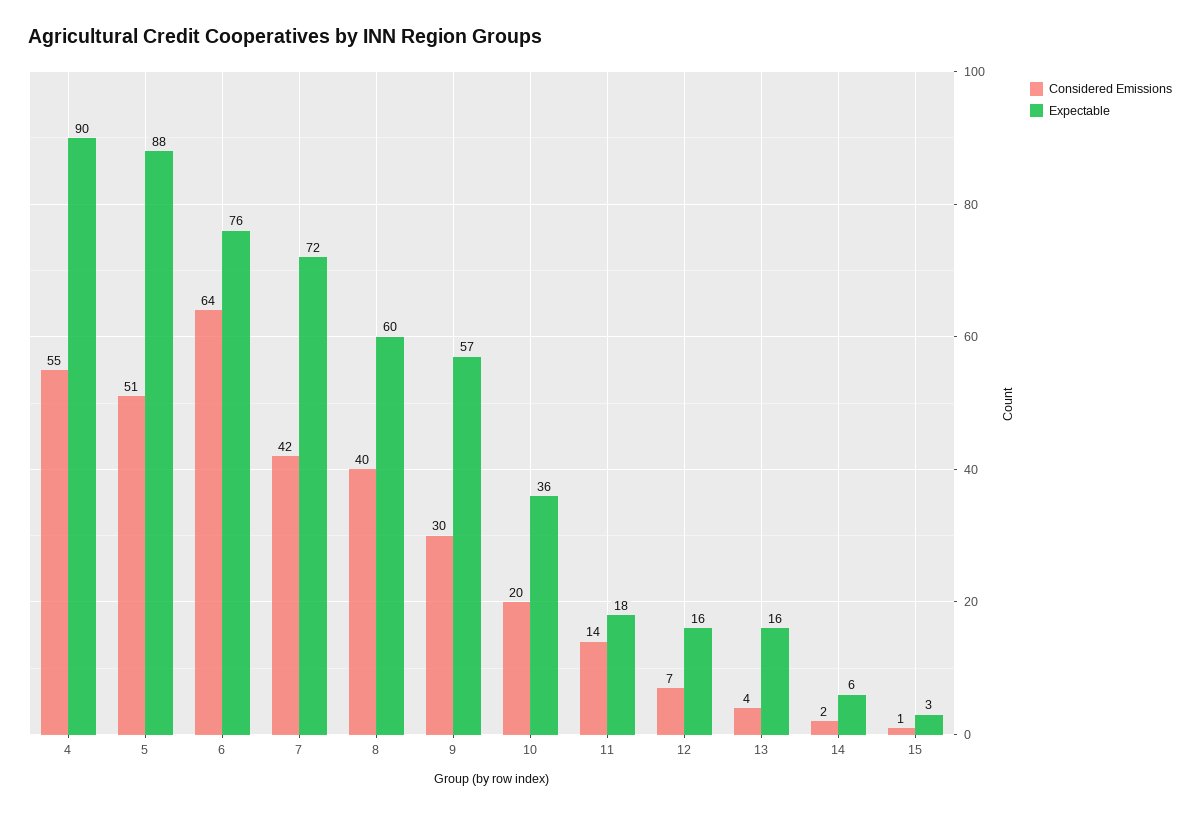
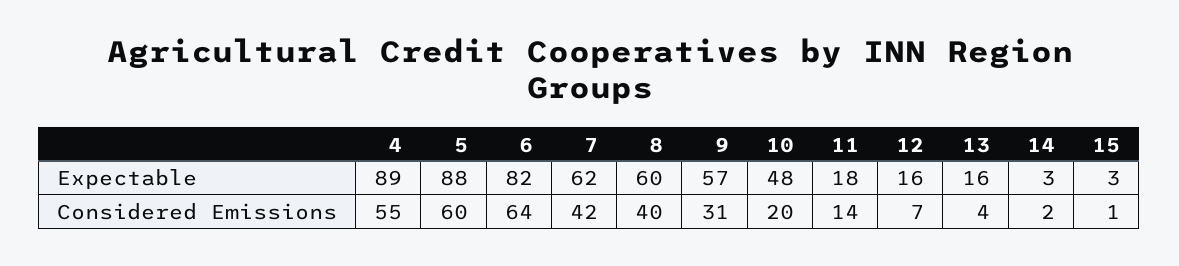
  {
    "Considered Emissions": {
      "4": 55,
-     "5": 51,
+     "5": 60,
      "6": 64,
      "7": 42,
      "8": 40,
-     "9": 30,
+     "9": 31,
      "10": 20,
      "11": 14,
      "12": 7,
      "13": 4,
      "14": 2,
      "15": 1
    },
    "Expectable": {
-     "4": 90,
+     "4": 89,
      "5": 88,
-     "6": 76,
+     "6": 82,
-     "7": 72,
+     "7": 62,
      "8": 60,
      "9": 57,
-     "10": 36,
+     "10": 48,
      "11": 18,
      "12": 16,
      "13": 16,
-     "14": 6,
+     "14": 3,
      "15": 3
    }
  }

